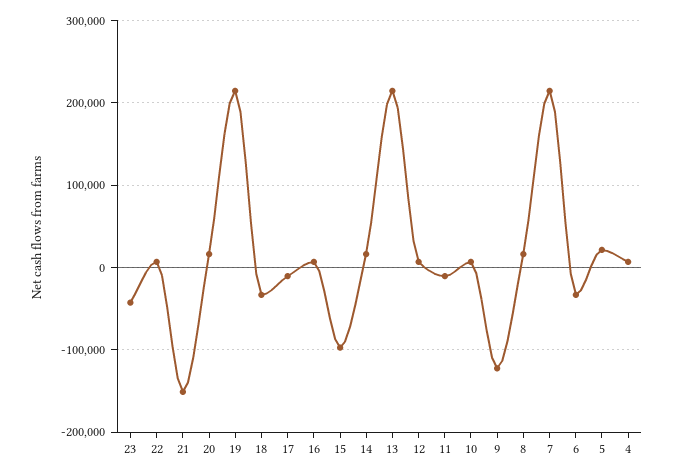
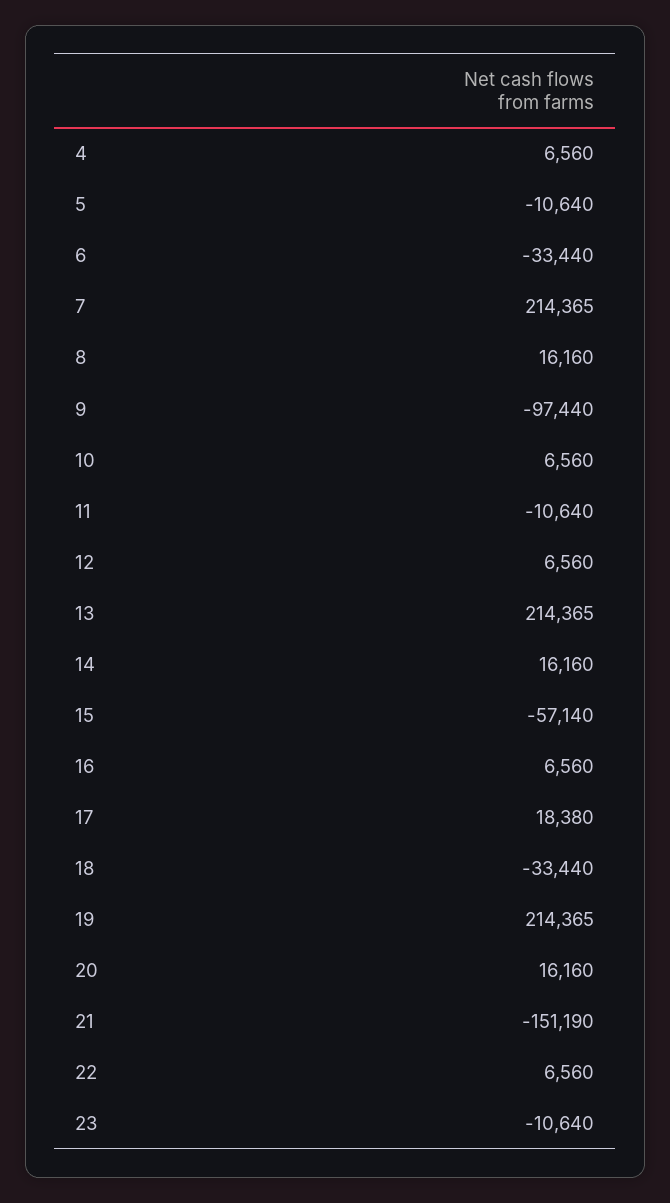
  {
-   "23": -40000,
+   "23": -10640,
    "22": 6560,
    "21": -151190,
    "20": 16160,
    "19": 214365,
    "18": -33440,
-   "17": -10000,
+   "17": 18380,
    "16": 6560,
-   "15": -100000,
+   "15": -57140,
    "14": 16160,
    "13": 214365,
    "12": 6560,
    "11": -10640,
    "10": 6560,
-   "9": -120000,
+   "9": -97440,
    "8": 16160,
    "7": 214365,
    "6": -33440,
-   "5": 20000,
+   "5": -10640,
    "4": 6560
  }

